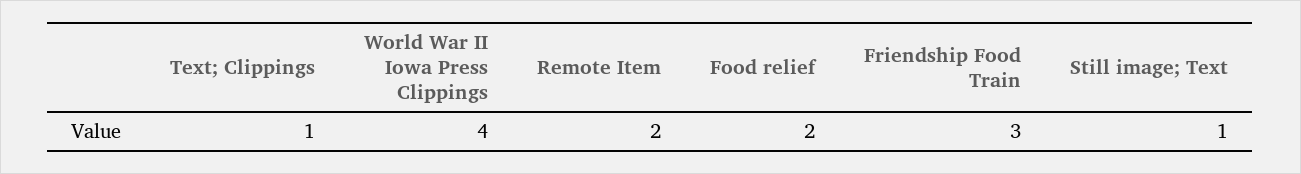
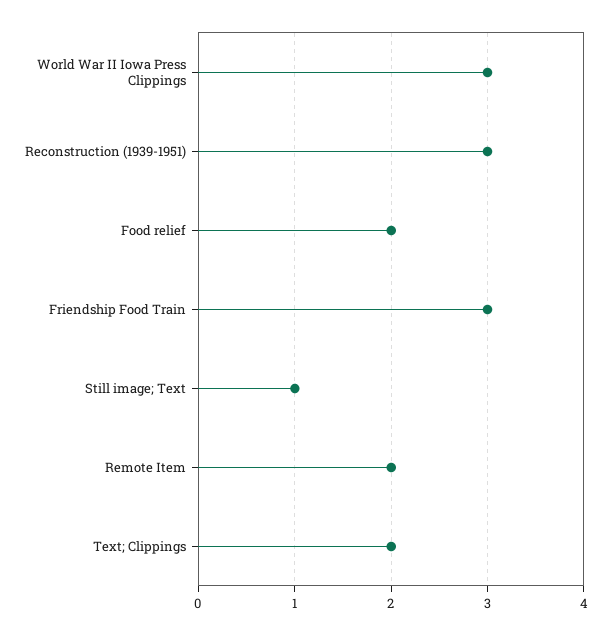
  {
-   "Text; Clippings": 1,
+   "Text; Clippings": 2,
-   "World War II Iowa Press Clippings": 4,
+   "World War II Iowa Press Clippings": 3,
    "Remote Item": 2,
    "Food relief": 2,
    "Friendship Food Train": 3,
-   "Still image; Text": 1
+   "Still image; Text": 1,
+   "Reconstruction (1939-1951)": 3
  }

